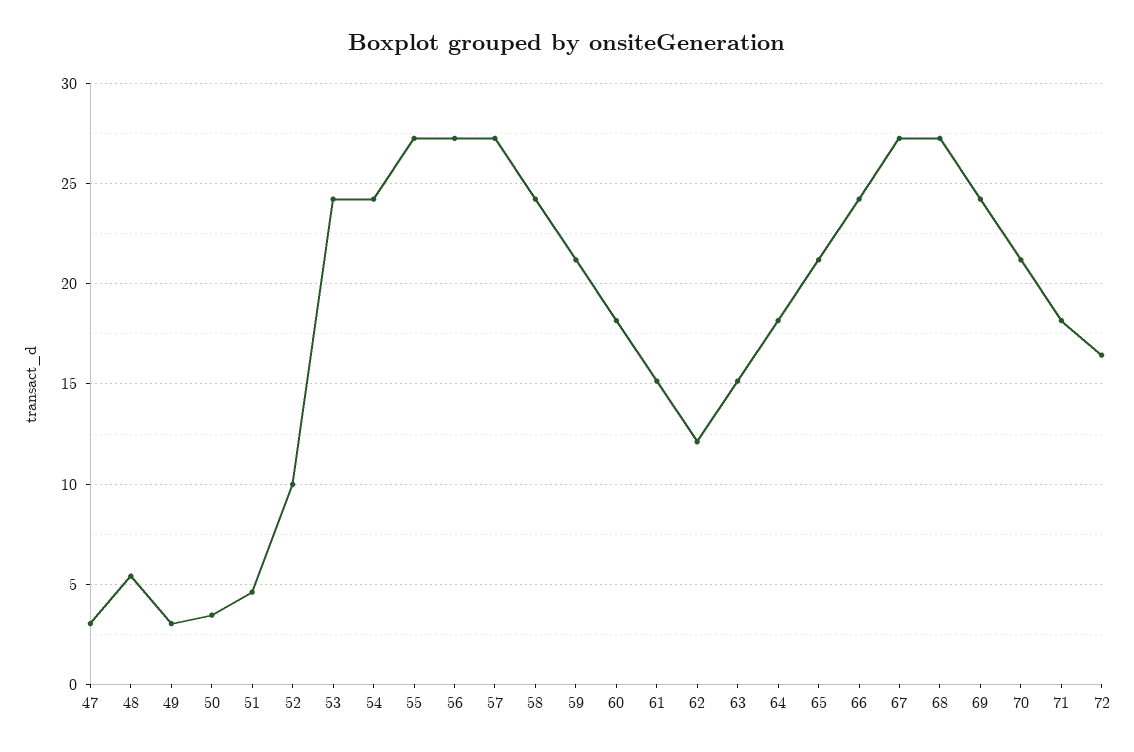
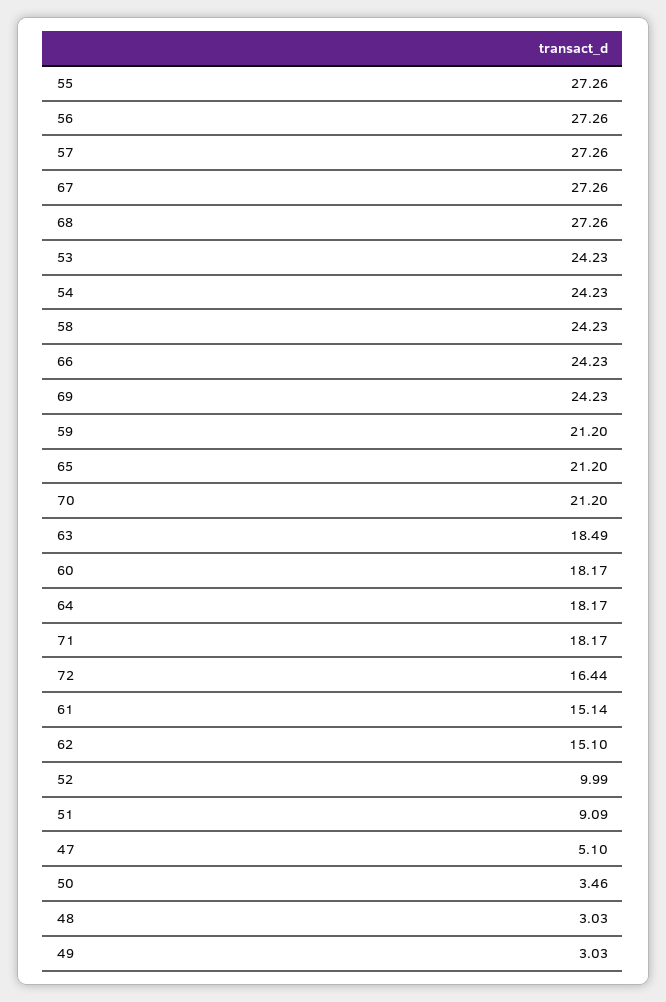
  {
-   "47": 3,
+   "47": 5.1,
-   "48": 5.5,
+   "48": 3.03,
    "49": 3.03,
    "50": 3.46,
-   "51": 4.5,
+   "51": 9.09,
    "52": 9.99,
    "53": 24.23,
    "54": 24.23,
    "55": 27.26,
    "56": 27.26,
    "57": 27.26,
    "58": 24.23,
    "59": 21.2,
    "60": 18.17,
    "61": 15.14,
-   "62": 12,
+   "62": 15.1,
-   "63": 15,
+   "63": 18.49,
    "64": 18.17,
    "65": 21.2,
    "66": 24.23,
    "67": 27.26,
    "68": 27.26,
    "69": 24.23,
    "70": 21.2,
    "71": 18.17,
    "72": 16.44
  }

